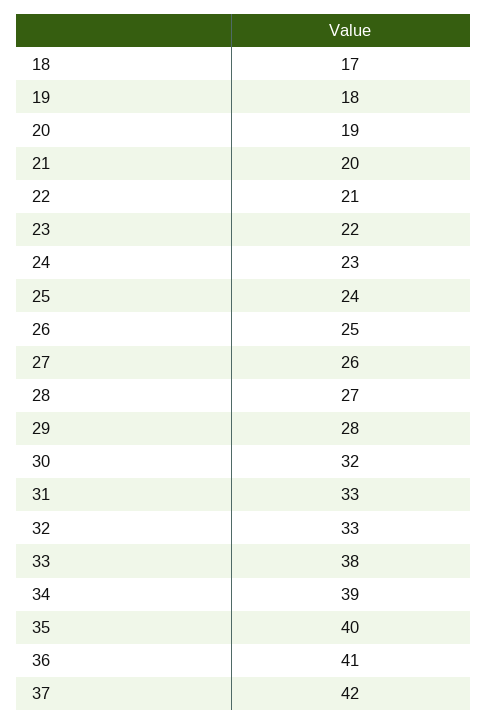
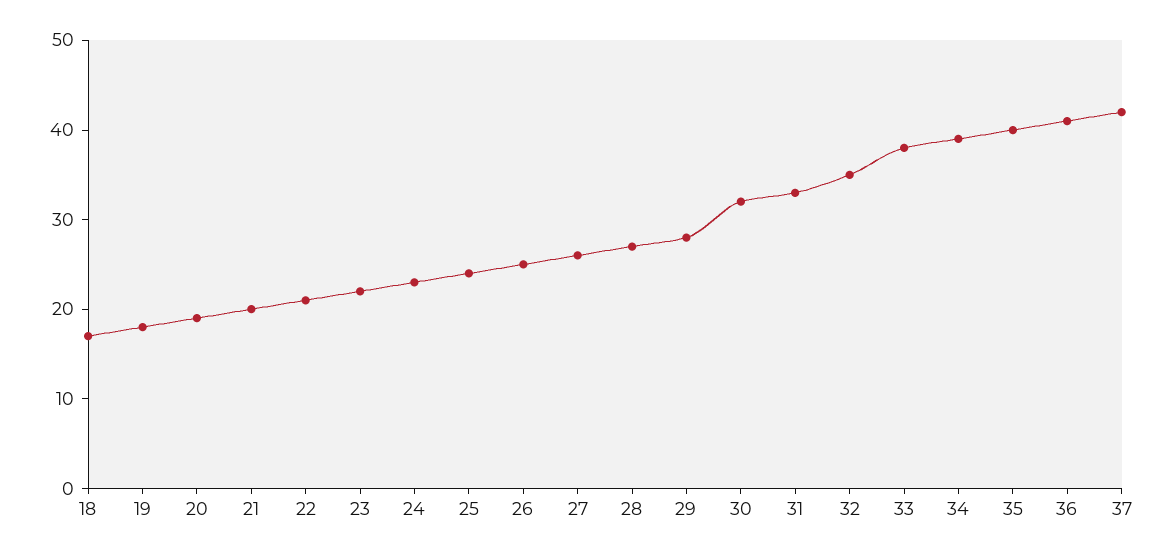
  {
    "18": 17,
    "19": 18,
    "20": 19,
    "21": 20,
    "22": 21,
    "23": 22,
    "24": 23,
    "25": 24,
    "26": 25,
    "27": 26,
    "28": 27,
    "29": 28,
    "30": 32,
    "31": 33,
-   "32": 33,
+   "32": 35,
    "33": 38,
    "34": 39,
    "35": 40,
    "36": 41,
    "37": 42
  }

